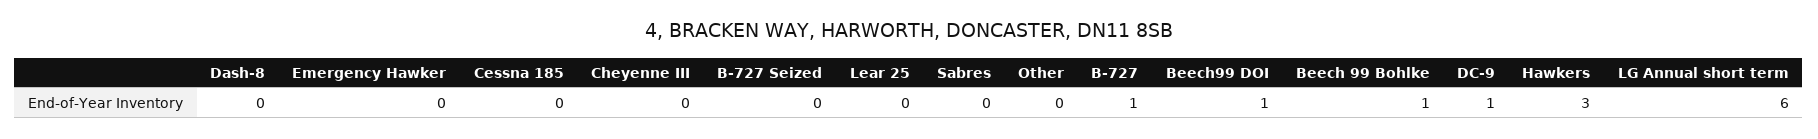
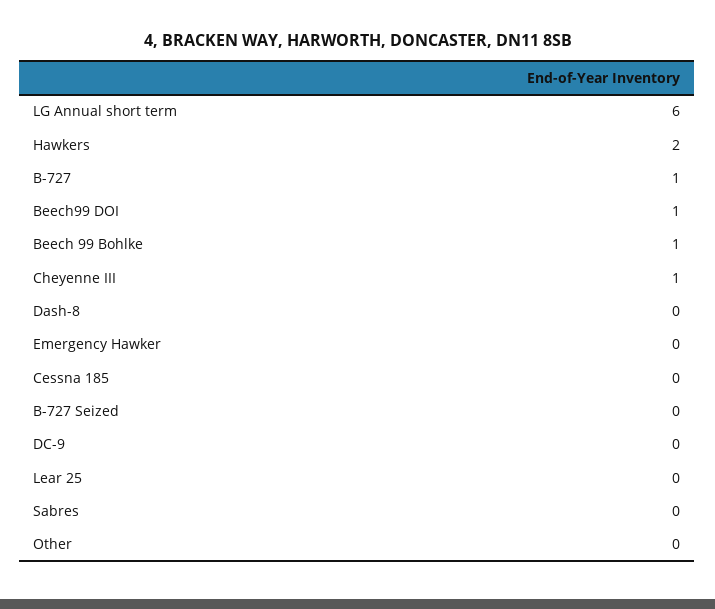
  {
    "Dash-8": 0,
    "Emergency Hawker": 0,
    "Cessna 185": 0,
-   "Cheyenne III": 0,
+   "Cheyenne III": 1,
    "B-727 Seized": 0,
    "Lear 25": 0,
    "Sabres": 0,
    "Other": 0,
    "B-727": 1,
    "Beech99 DOI": 1,
    "Beech 99 Bohlke": 1,
-   "DC-9": 1,
+   "DC-9": 0,
-   "Hawkers": 3,
+   "Hawkers": 2,
    "LG Annual short term": 6
  }

